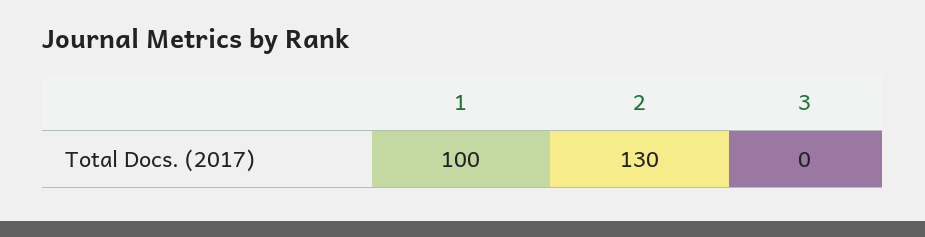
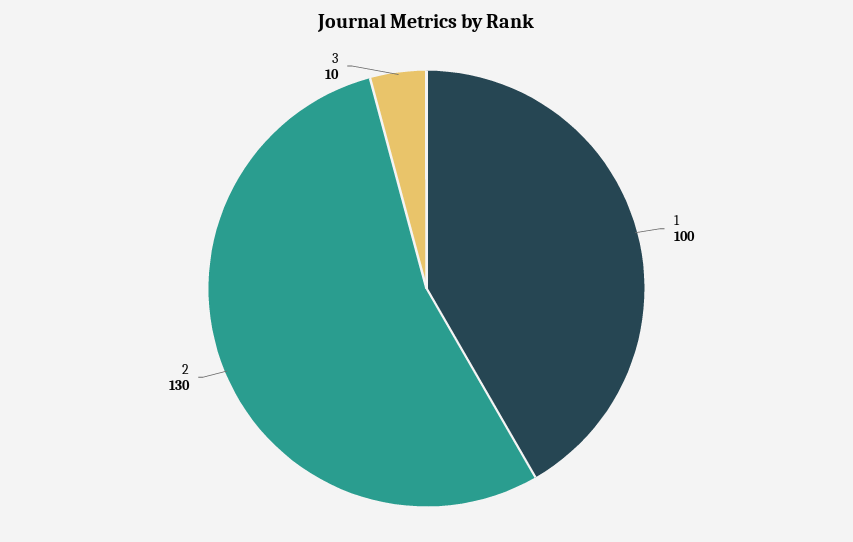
  {
    "1": 100,
    "2": 130,
-   "3": 0
+   "3": 10
  }

